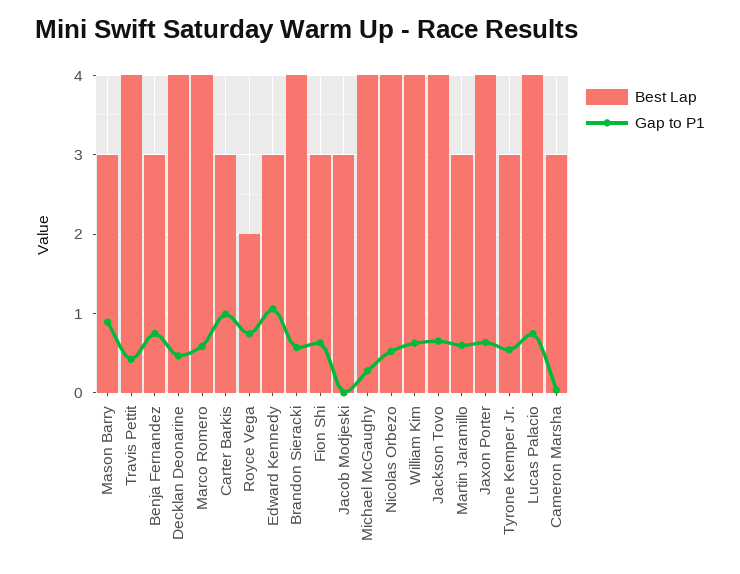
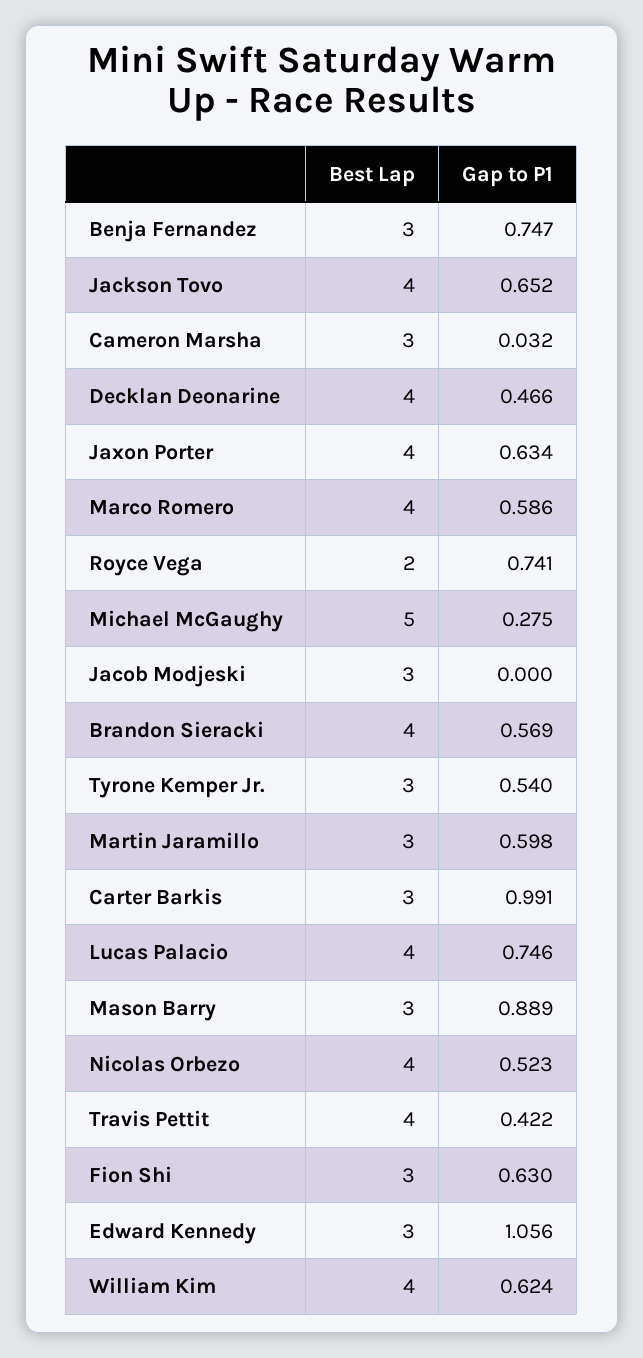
  {
    "Best Lap": {
      "Mason Barry": 3,
      "Travis Pettit": 4,
      "Benja Fernandez": 3,
      "Decklan Deonarine": 4,
      "Marco Romero": 4,
      "Carter Barkis": 3,
      "Royce Vega": 2,
      "Edward Kennedy": 3,
      "Brandon Sieracki": 4,
      "Fion Shi": 3,
      "Jacob Modjeski": 3,
-     "Michael McGaughy": 4,
+     "Michael McGaughy": 5,
      "Nicolas Orbezo": 4,
      "William Kim": 4,
      "Jackson Tovo": 4,
      "Martin Jaramillo": 3,
      "Jaxon Porter": 4,
      "Tyrone Kemper Jr.": 3,
      "Lucas Palacio": 4,
      "Cameron Marsha": 3
    },
    "Gap to P1": {
      "Mason Barry": 0.889,
      "Travis Pettit": 0.422,
      "Benja Fernandez": 0.747,
      "Decklan Deonarine": 0.466,
      "Marco Romero": 0.586,
      "Carter Barkis": 0.991,
      "Royce Vega": 0.741,
      "Edward Kennedy": 1.056,
      "Brandon Sieracki": 0.569,
      "Fion Shi": 0.63,
      "Jacob Modjeski": 0,
      "Michael McGaughy": 0.275,
      "Nicolas Orbezo": 0.523,
      "William Kim": 0.624,
      "Jackson Tovo": 0.652,
      "Martin Jaramillo": 0.598,
      "Jaxon Porter": 0.634,
      "Tyrone Kemper Jr.": 0.54,
      "Lucas Palacio": 0.746,
      "Cameron Marsha": 0.032
    }
  }

